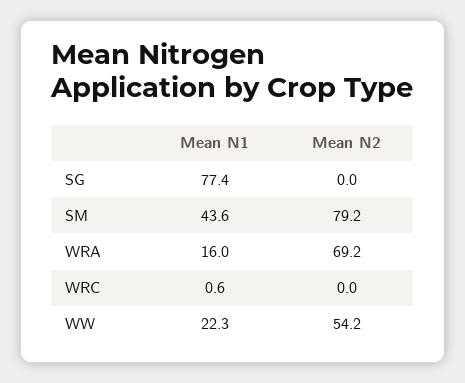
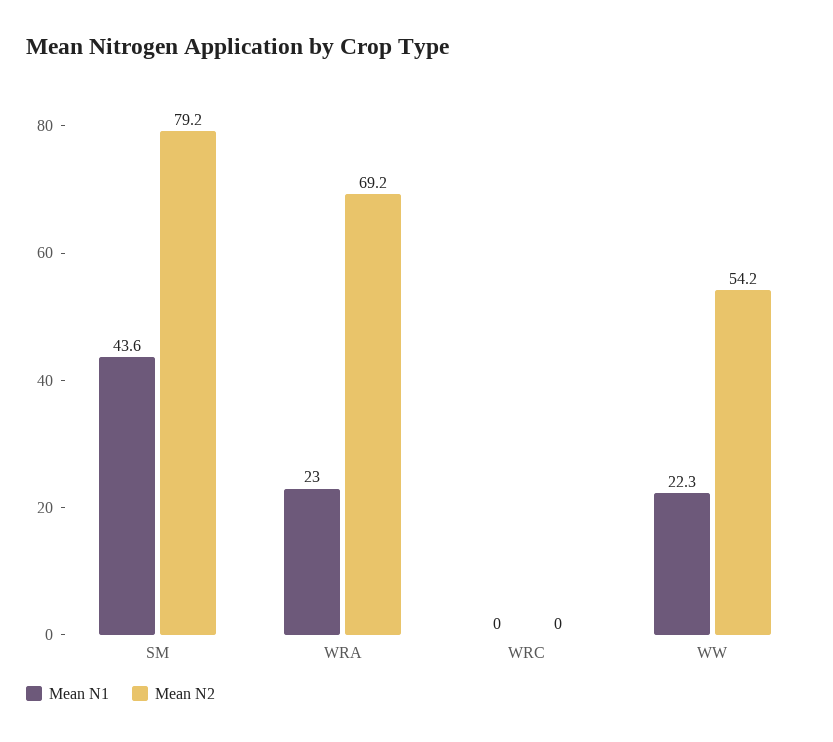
  {
    "Mean N1": {
-     "SG": 77.4,
      "SM": 43.6,
-     "WRA": 16,
+     "WRA": 23,
-     "WRC": 0.6,
+     "WRC": 0,
      "WW": 22.3
    },
    "Mean N2": {
-     "SG": 0,
      "SM": 79.2,
      "WRA": 69.2,
      "WRC": 0,
      "WW": 54.2
    }
  }

